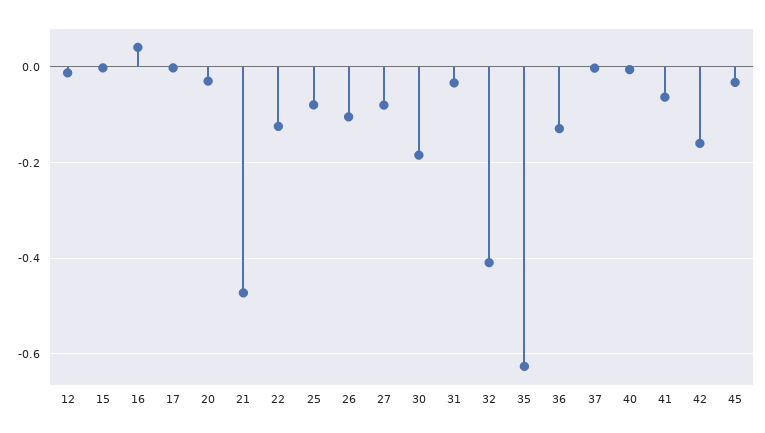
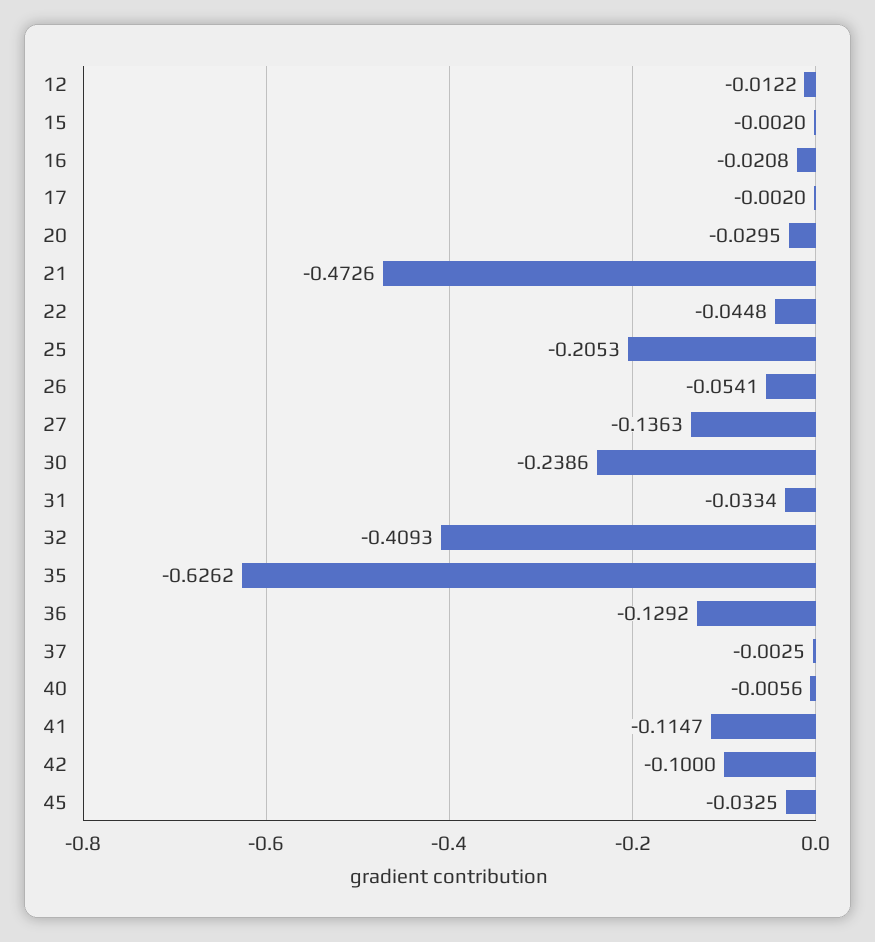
  {
    "12": -0.0122,
    "15": -0.002,
-   "16": 0.04,
+   "16": -0.0208,
    "17": -0.002,
    "20": -0.0295,
    "21": -0.4726,
-   "22": -0.12,
+   "22": -0.0448,
-   "25": -0.08,
+   "25": -0.2053,
-   "26": -0.1,
+   "26": -0.0541,
-   "27": -0.08,
+   "27": -0.1363,
-   "30": -0.18,
+   "30": -0.2386,
    "31": -0.0334,
    "32": -0.4093,
    "35": -0.6262,
    "36": -0.1292,
    "37": -0.0025,
    "40": -0.0056,
-   "41": -0.06,
+   "41": -0.1147,
-   "42": -0.16,
+   "42": -0.1,
    "45": -0.0325
  }

